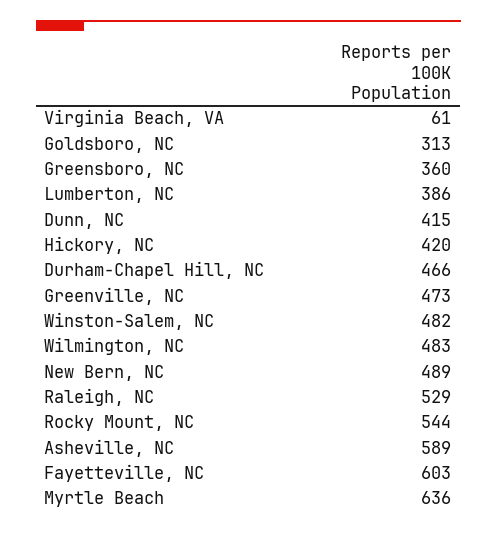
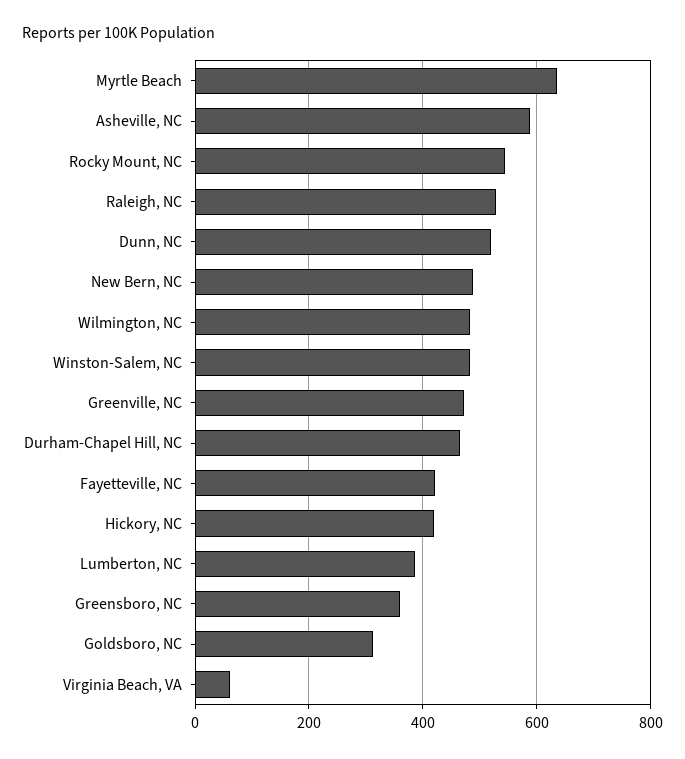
  {
    "Virginia Beach, VA": 61,
    "Goldsboro, NC": 313,
    "Greensboro, NC": 360,
    "Lumberton, NC": 386,
-   "Dunn, NC": 415,
+   "Dunn, NC": 520,
    "Hickory, NC": 420,
    "Durham-Chapel Hill, NC": 466,
    "Greenville, NC": 473,
    "Winston-Salem, NC": 482,
    "Wilmington, NC": 483,
    "New Bern, NC": 489,
    "Raleigh, NC": 529,
    "Rocky Mount, NC": 544,
    "Asheville, NC": 589,
-   "Fayetteville, NC": 603,
+   "Fayetteville, NC": 420,
    "Myrtle Beach": 636
  }

